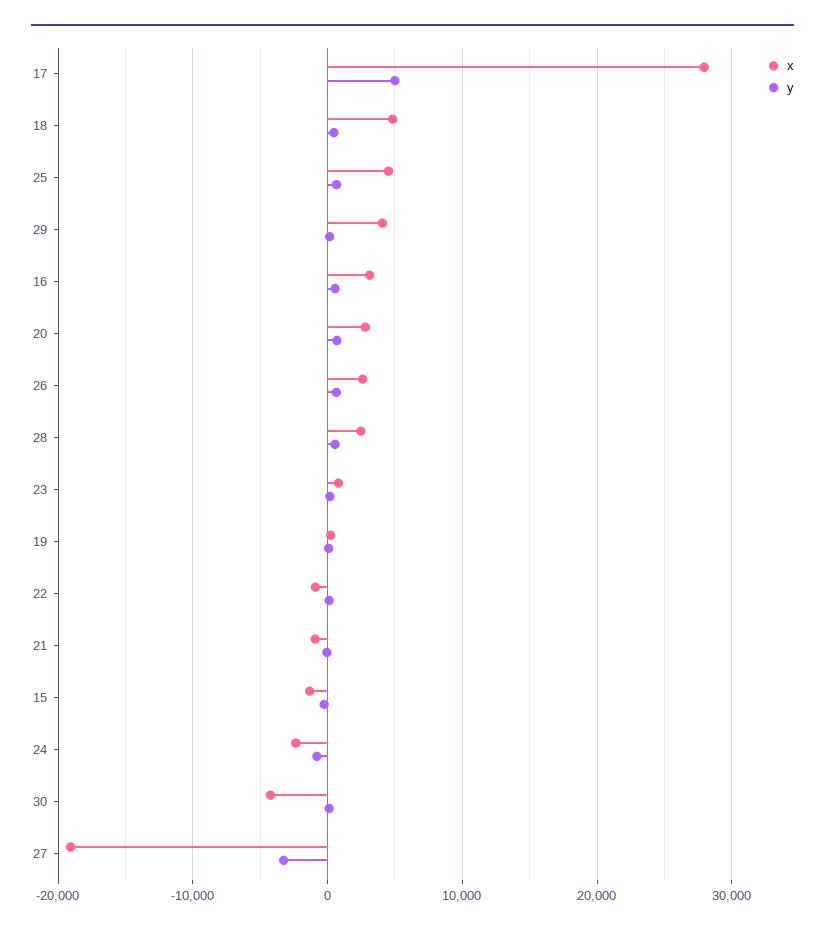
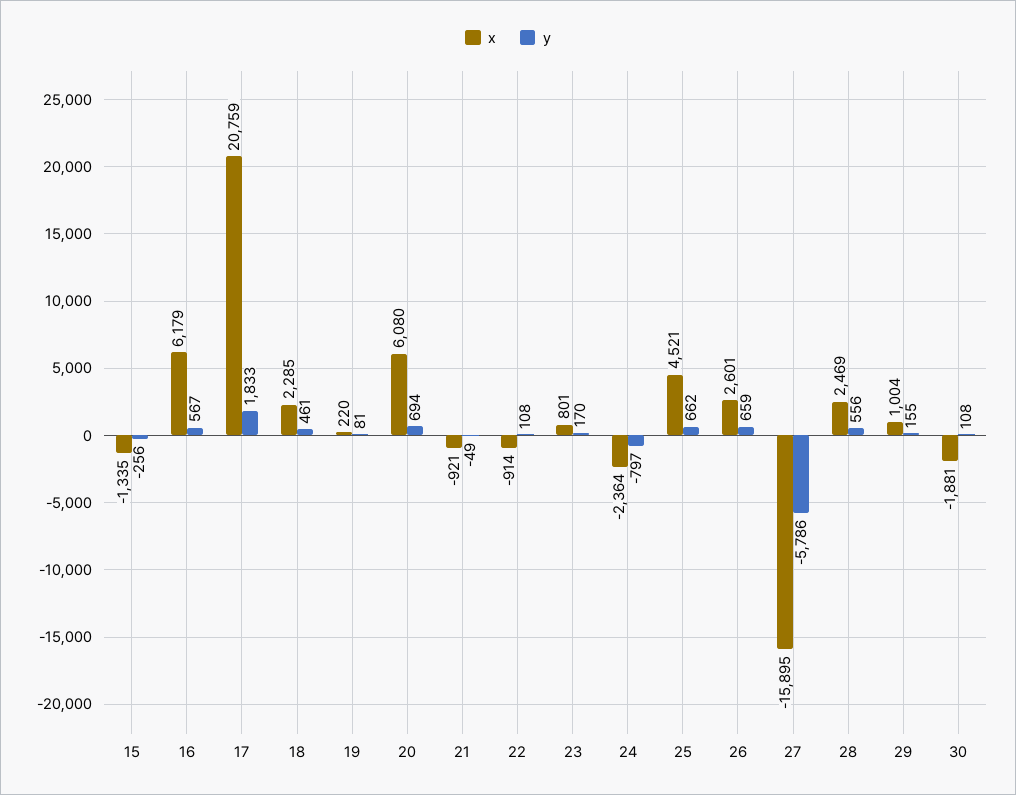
  {
    "x": {
-     "17": 28000,
+     "17": 20759,
-     "18": 5000,
+     "18": 2285,
      "25": 4521,
-     "29": 4000,
+     "29": 1004,
-     "16": 3000,
+     "16": 6179,
-     "20": 3000,
+     "20": 6080,
      "26": 2601,
      "28": 2469,
      "23": 801,
      "19": 220,
      "22": -914,
      "21": -921,
      "15": -1335,
      "24": -2364,
-     "30": -4000,
+     "30": -1881,
-     "27": -19000
+     "27": -15895
    },
    "y": {
-     "17": 5000,
+     "17": 1833,
      "18": 461,
      "25": 662,
      "29": 155,
      "16": 567,
      "20": 694,
      "26": 659,
      "28": 556,
      "23": 170,
      "19": 81,
      "22": 108,
      "21": -49,
      "15": -256,
      "24": -797,
      "30": 108,
-     "27": -3000
+     "27": -5786
    }
  }

